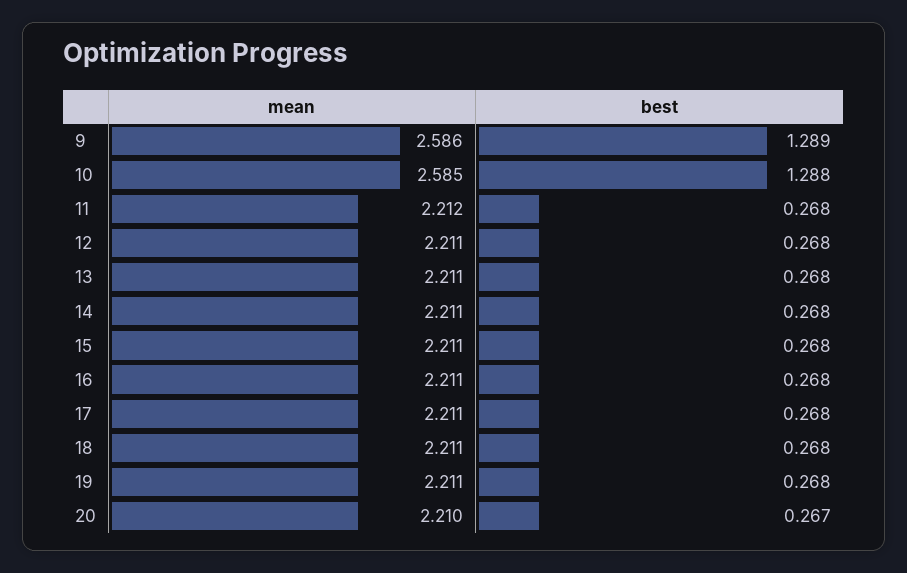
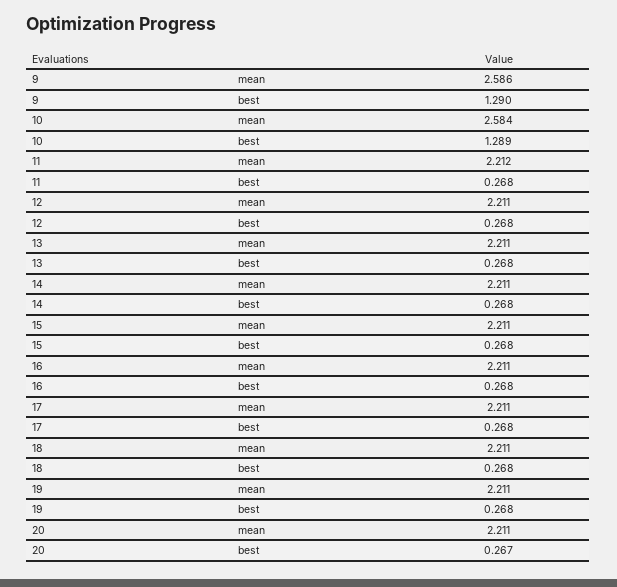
  {
    "mean": {
      "9": 2.586,
-     "10": 2.585,
+     "10": 2.584,
      "11": 2.212,
      "12": 2.211,
      "13": 2.211,
      "14": 2.211,
      "15": 2.211,
      "16": 2.211,
      "17": 2.211,
      "18": 2.211,
      "19": 2.211,
-     "20": 2.21
+     "20": 2.211
    },
    "best": {
-     "9": 1.289,
+     "9": 1.29,
-     "10": 1.288,
+     "10": 1.289,
      "11": 0.268,
      "12": 0.268,
      "13": 0.268,
      "14": 0.268,
      "15": 0.268,
      "16": 0.268,
      "17": 0.268,
      "18": 0.268,
      "19": 0.268,
      "20": 0.267
    }
  }

